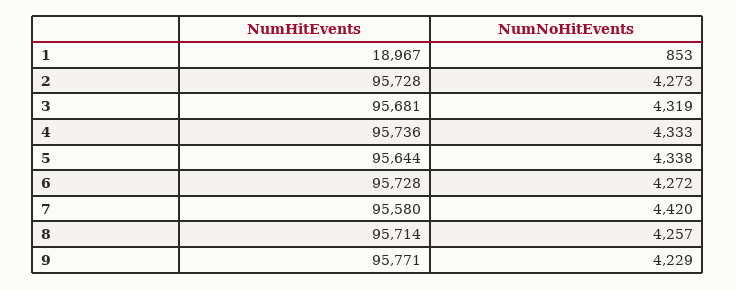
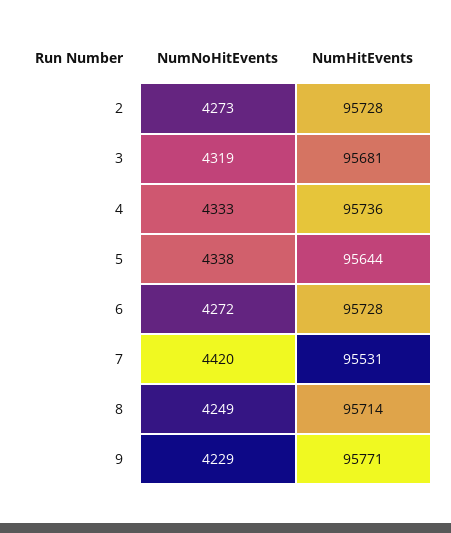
  {
    "NumHitEvents": {
-     "1": 18967,
      "2": 95728,
      "3": 95681,
      "4": 95736,
      "5": 95644,
      "6": 95728,
-     "7": 95580,
+     "7": 95531,
      "8": 95714,
      "9": 95771
    },
    "NumNoHitEvents": {
-     "1": 853,
      "2": 4273,
      "3": 4319,
      "4": 4333,
      "5": 4338,
      "6": 4272,
      "7": 4420,
-     "8": 4257,
+     "8": 4249,
      "9": 4229
    }
  }

